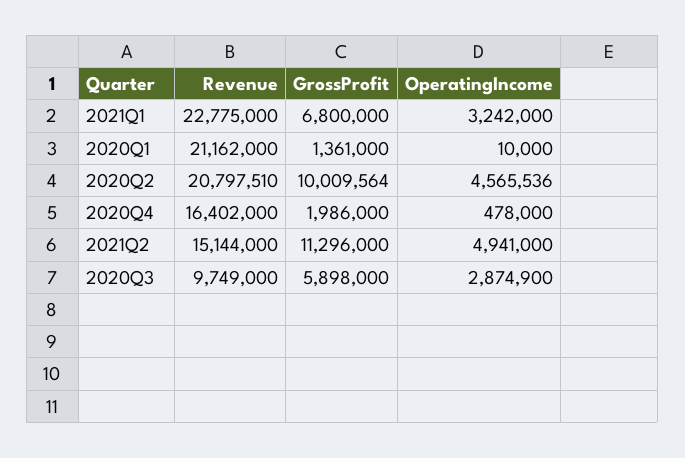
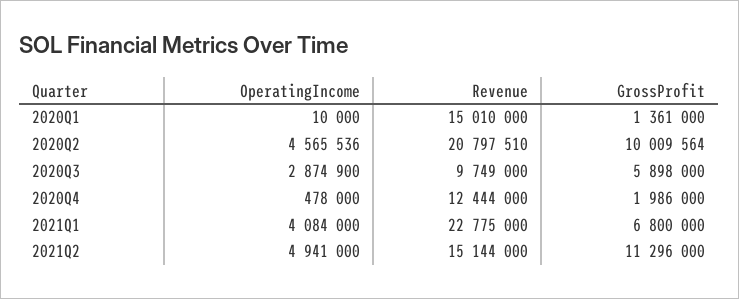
  {
    "Revenue": {
      "2021Q1": 22775000,
-     "2020Q1": 21162000,
+     "2020Q1": 15010000,
      "2020Q2": 20797510,
-     "2020Q4": 16402000,
+     "2020Q4": 12444000,
      "2021Q2": 15144000,
      "2020Q3": 9749000
    },
    "GrossProfit": {
      "2021Q1": 6800000,
      "2020Q1": 1361000,
      "2020Q2": 10009564,
      "2020Q4": 1986000,
      "2021Q2": 11296000,
      "2020Q3": 5898000
    },
    "OperatingIncome": {
-     "2021Q1": 3242000,
+     "2021Q1": 4084000,
      "2020Q1": 10000,
      "2020Q2": 4565536,
      "2020Q4": 478000,
      "2021Q2": 4941000,
      "2020Q3": 2874900
    }
  }

